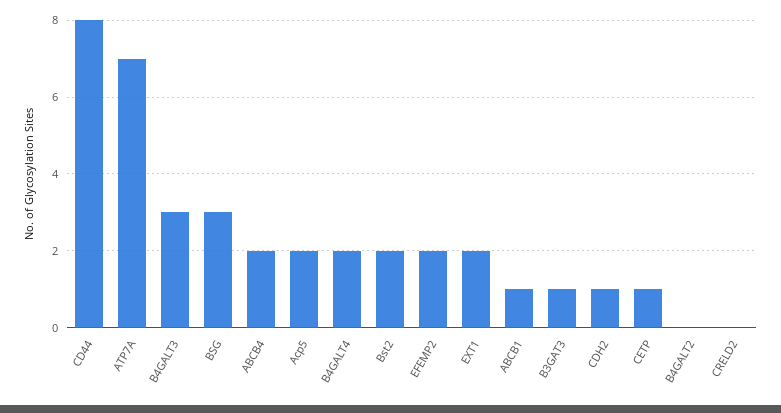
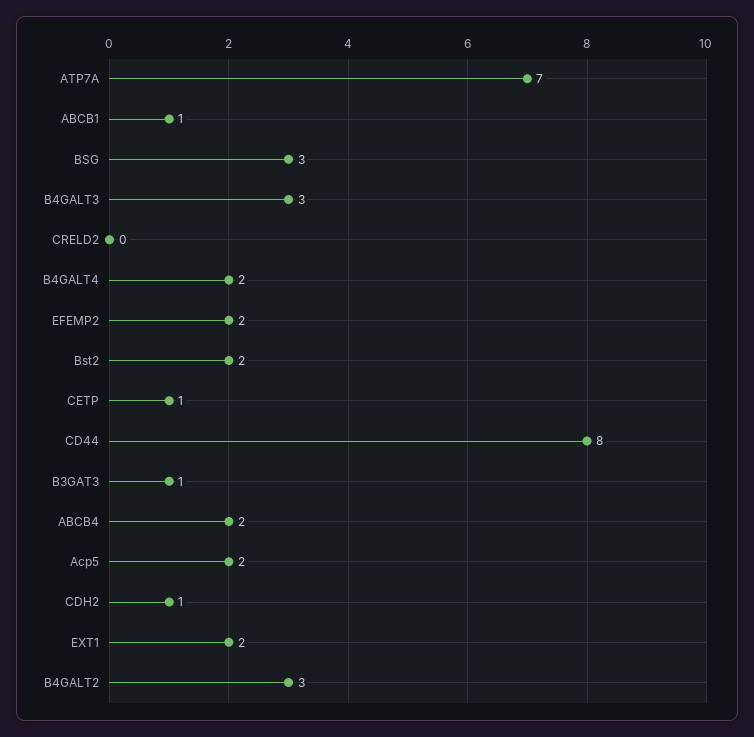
  {
    "CD44": 8,
    "ATP7A": 7,
    "B4GALT3": 3,
    "BSG": 3,
    "ABCB4": 2,
    "Acp5": 2,
    "B4GALT4": 2,
    "Bst2": 2,
    "EFEMP2": 2,
    "EXT1": 2,
    "ABCB1": 1,
    "B3GAT3": 1,
    "CDH2": 1,
    "CETP": 1,
-   "B4GALT2": 0,
+   "B4GALT2": 3,
    "CRELD2": 0
  }

